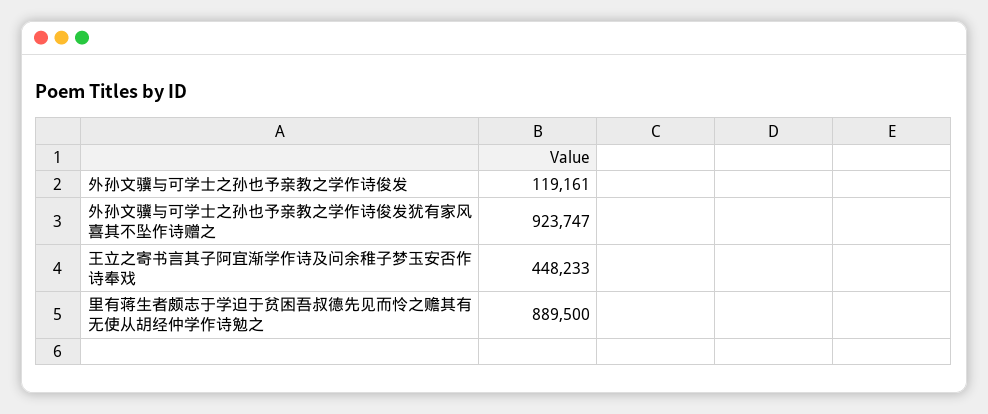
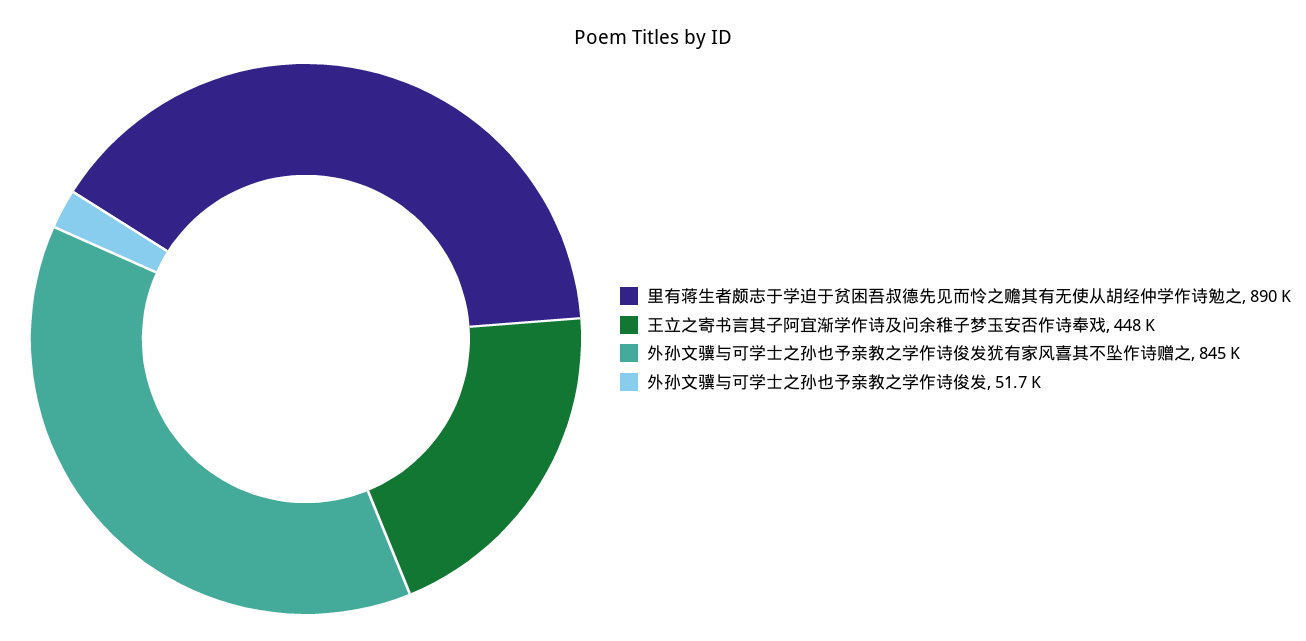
  {
-   "外孙文骥与可学士之孙也予亲教之学作诗俊发": 119161,
+   "外孙文骥与可学士之孙也予亲教之学作诗俊发": 51700,
-   "外孙文骥与可学士之孙也予亲教之学作诗俊发犹有家风喜其不坠作诗赠之": 923747,
+   "外孙文骥与可学士之孙也予亲教之学作诗俊发犹有家风喜其不坠作诗赠之": 845000,
    "王立之寄书言其子阿宜渐学作诗及问余稚子梦玉安否作诗奉戏": 448233,
    "里有蒋生者颇志于学迫于贫困吾叔德先见而怜之赡其有无使从胡经仲学作诗勉之": 889500
  }

